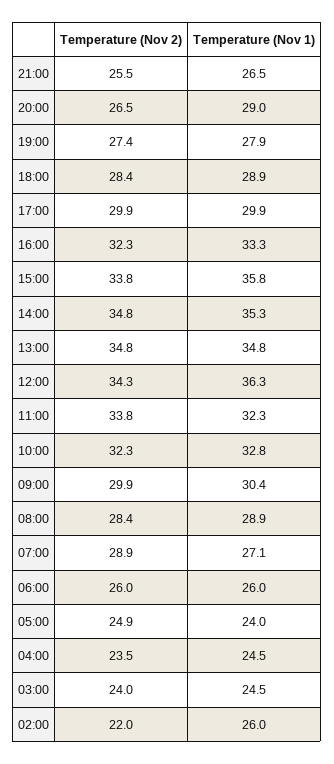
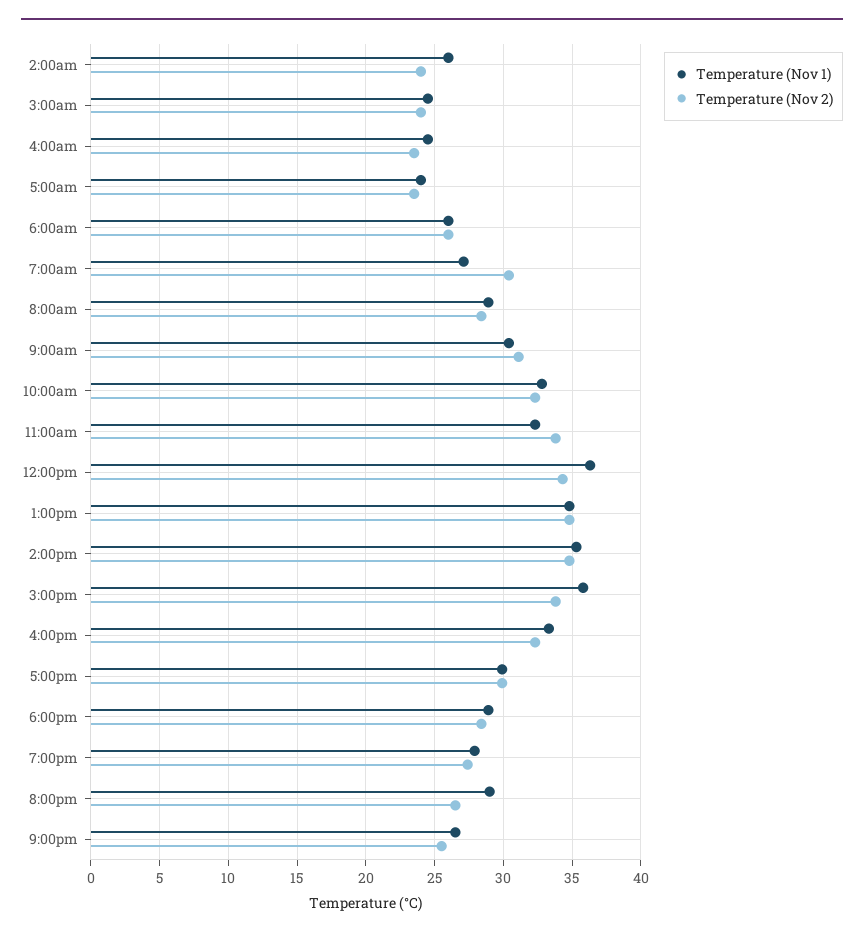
  {
    "Temperature (Nov 2)": {
      "21:00": 25.5,
      "20:00": 26.5,
      "19:00": 27.4,
      "18:00": 28.4,
      "17:00": 29.9,
      "16:00": 32.3,
      "15:00": 33.8,
      "14:00": 34.8,
      "13:00": 34.8,
      "12:00": 34.3,
      "11:00": 33.8,
      "10:00": 32.3,
-     "09:00": 29.9,
+     "09:00": 31,
      "08:00": 28.4,
-     "07:00": 28.9,
+     "07:00": 30.5,
      "06:00": 26,
-     "05:00": 24.9,
+     "05:00": 23.5,
      "04:00": 23.5,
      "03:00": 24,
-     "02:00": 22
+     "02:00": 24
    },
    "Temperature (Nov 1)": {
      "21:00": 26.5,
      "20:00": 29,
      "19:00": 27.9,
      "18:00": 28.9,
      "17:00": 29.9,
      "16:00": 33.3,
      "15:00": 35.8,
      "14:00": 35.3,
      "13:00": 34.8,
      "12:00": 36.3,
      "11:00": 32.3,
      "10:00": 32.8,
      "09:00": 30.4,
      "08:00": 28.9,
      "07:00": 27.1,
      "06:00": 26,
      "05:00": 24,
      "04:00": 24.5,
      "03:00": 24.5,
      "02:00": 26
    }
  }

